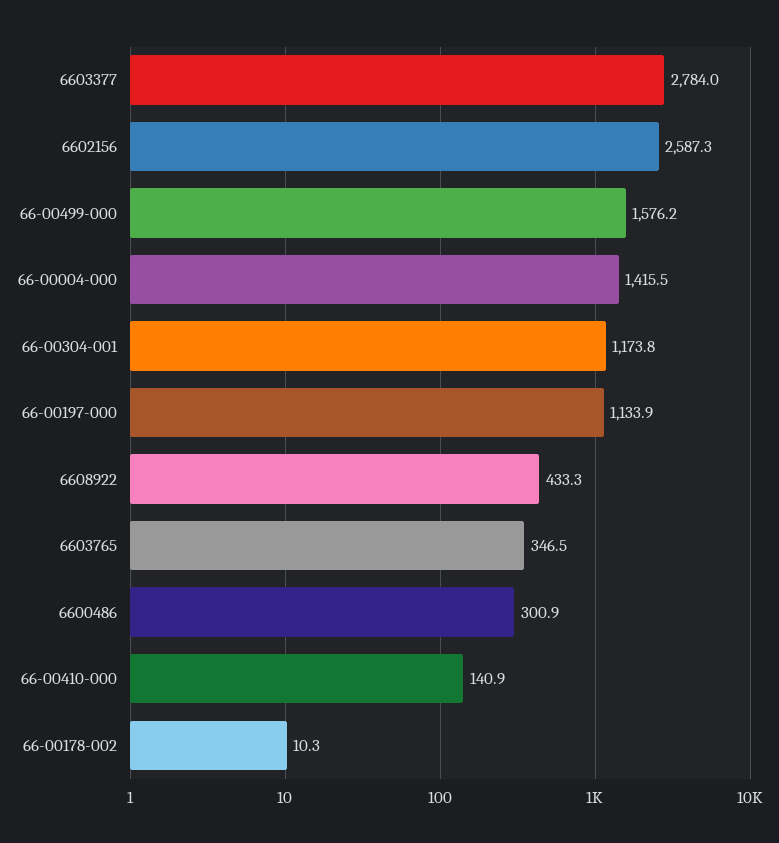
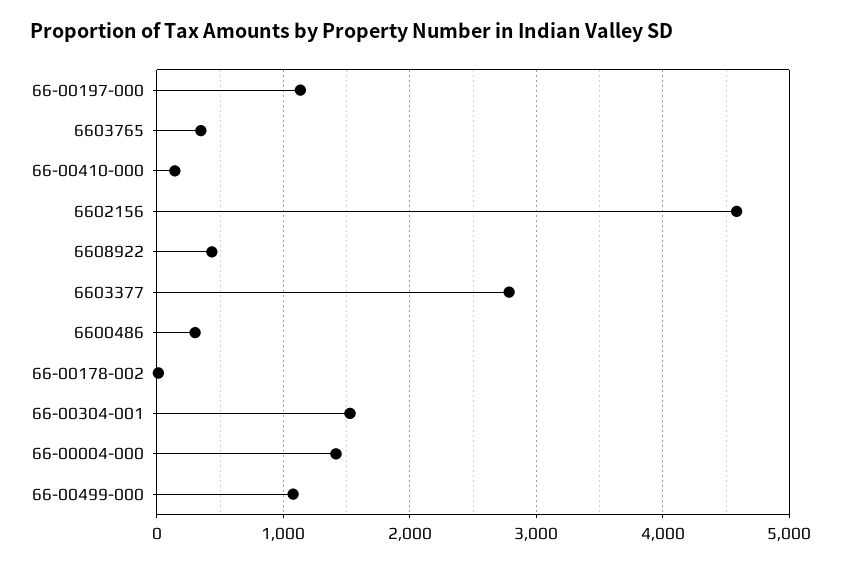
  {
    "6603377": 2784,
-   "6602156": 2587.3,
+   "6602156": 4600,
-   "66-00499-000": 1576.2,
+   "66-00499-000": 1100,
    "66-00004-000": 1415.5,
-   "66-00304-001": 1173.8,
+   "66-00304-001": 1500,
    "66-00197-000": 1133.9,
    "6608922": 433.3,
    "6603765": 346.5,
    "6600486": 300.9,
    "66-00410-000": 140.9,
    "66-00178-002": 10.3
  }

